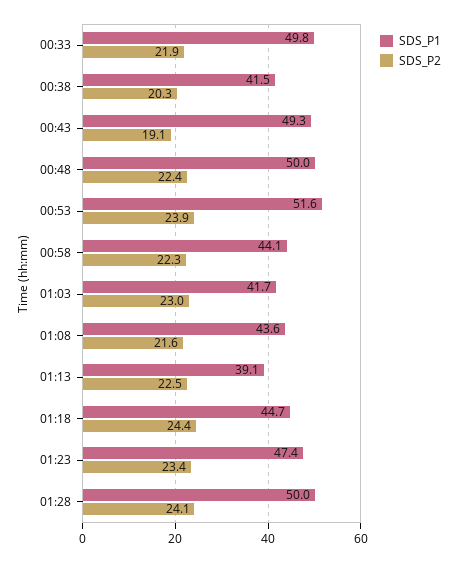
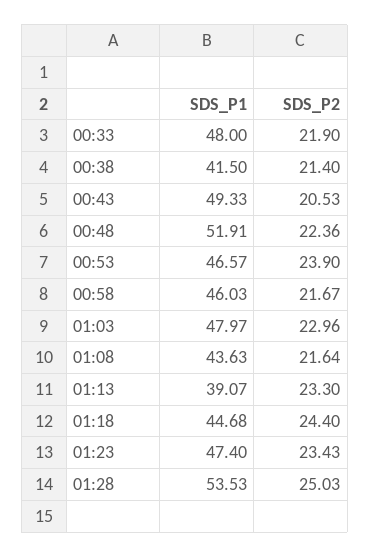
  {
    "SDS_P1": {
-     "00:33": 49.8,
+     "00:33": 48,
      "00:38": 41.5,
      "00:43": 49.33,
-     "00:48": 50,
+     "00:48": 51.91,
-     "00:53": 51.6,
+     "00:53": 46.57,
-     "00:58": 44.1,
+     "00:58": 46.03,
-     "01:03": 41.7,
+     "01:03": 47.97,
      "01:08": 43.63,
      "01:13": 39.07,
      "01:18": 44.68,
      "01:23": 47.4,
-     "01:28": 50
+     "01:28": 53.53
    },
    "SDS_P2": {
      "00:33": 21.9,
-     "00:38": 20.3,
+     "00:38": 21.4,
-     "00:43": 19.1,
+     "00:43": 20.53,
      "00:48": 22.36,
      "00:53": 23.9,
-     "00:58": 22.3,
+     "00:58": 21.67,
      "01:03": 22.96,
      "01:08": 21.64,
-     "01:13": 22.5,
+     "01:13": 23.3,
      "01:18": 24.4,
      "01:23": 23.43,
-     "01:28": 24.1
+     "01:28": 25.03
    }
  }

